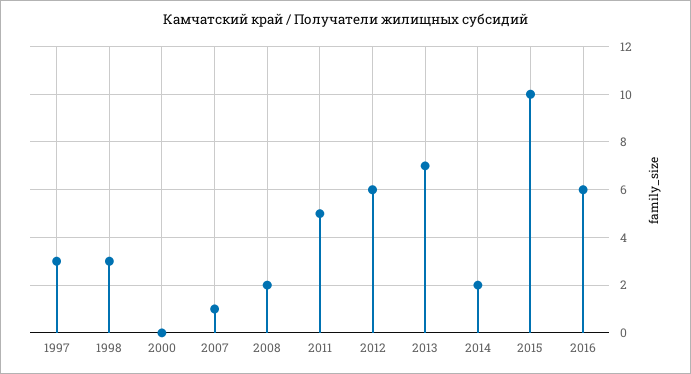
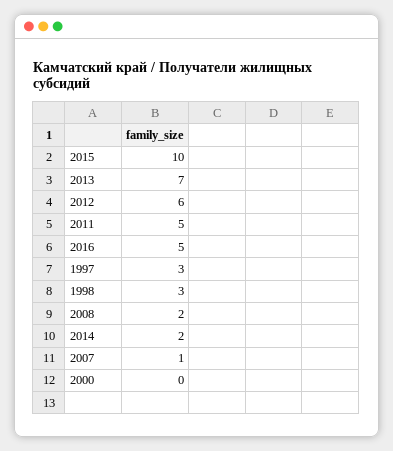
  {
    "1997": 3,
    "1998": 3,
    "2000": 0,
    "2007": 1,
    "2008": 2,
    "2011": 5,
    "2012": 6,
    "2013": 7,
    "2014": 2,
    "2015": 10,
-   "2016": 6
+   "2016": 5
  }

